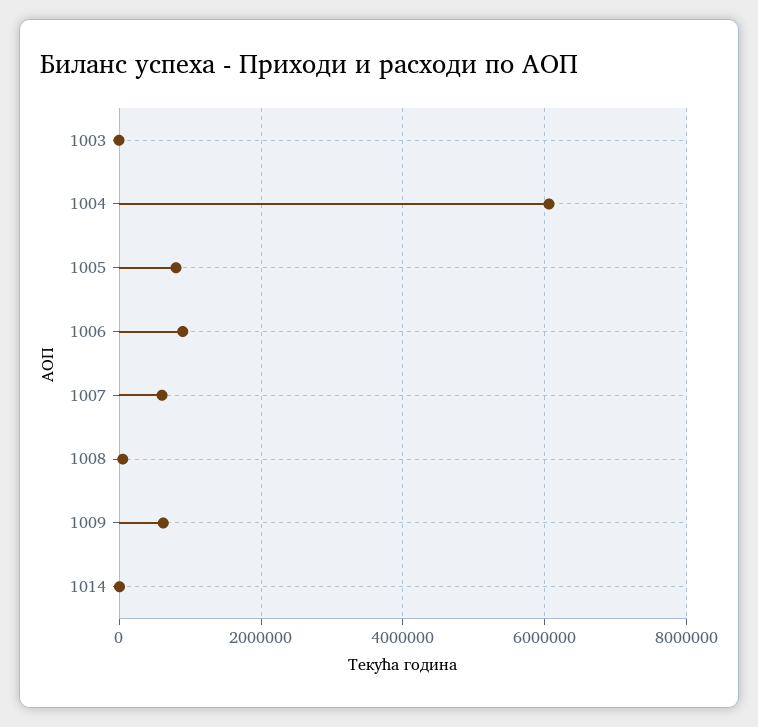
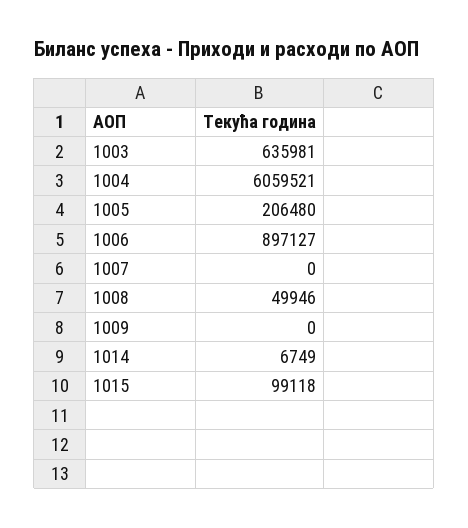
  {
-   "1003": 0,
+   "1003": 635981,
    "1004": 6059521,
-   "1005": 800000,
+   "1005": 206480,
    "1006": 897127,
-   "1007": 600000,
+   "1007": 0,
    "1008": 49946,
-   "1009": 600000,
+   "1009": 0,
-   "1014": 6749
+   "1014": 6749,
+   "1015": 99118
  }

